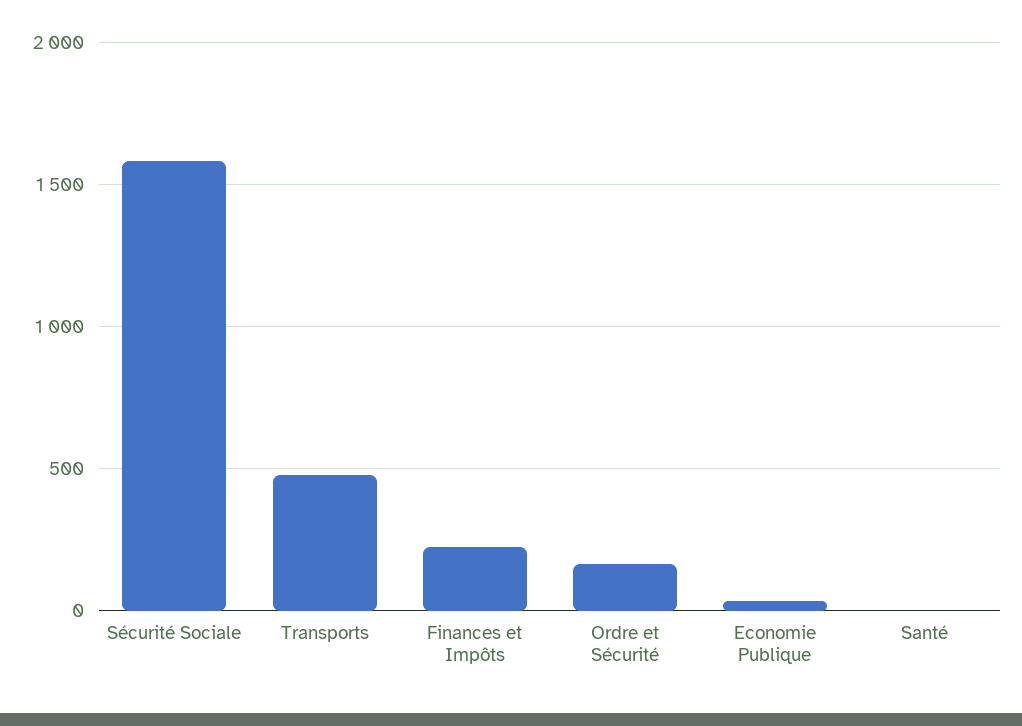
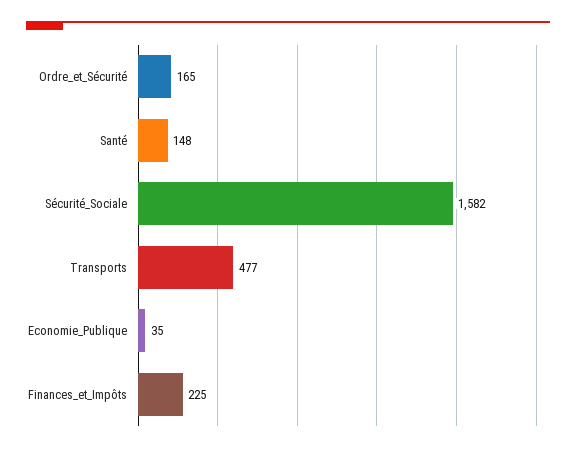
  {
    "Sécurité Sociale": 1582,
    "Transports": 477,
    "Finances et Impôts": 225,
    "Ordre et Sécurité": 165,
    "Economie Publique": 35,
-   "Santé": 0
+   "Santé": 148
  }

